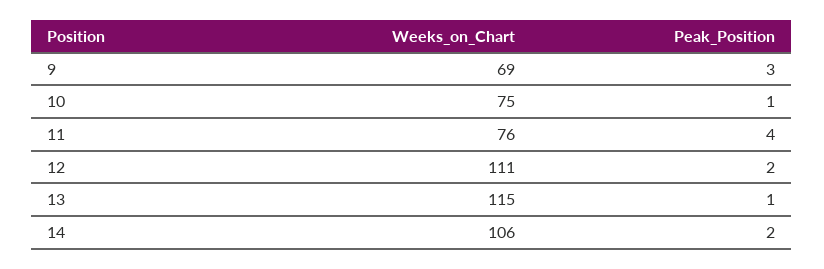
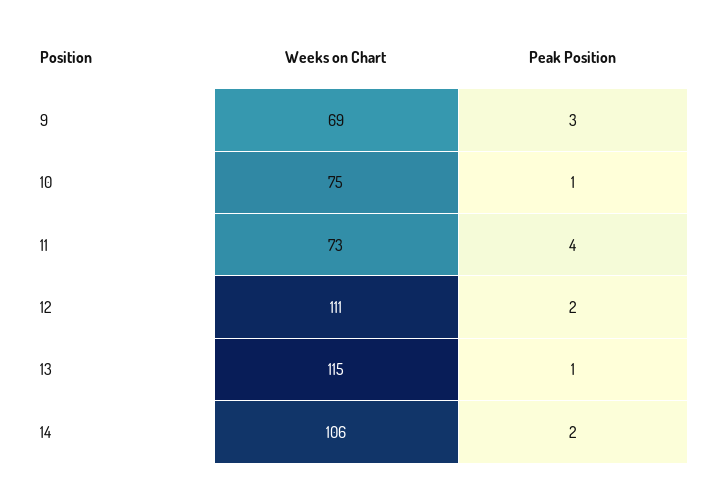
  {
    "Weeks_on_Chart": {
      "9": 69,
      "10": 75,
-     "11": 76,
+     "11": 73,
      "12": 111,
      "13": 115,
      "14": 106
    },
    "Peak_Position": {
      "9": 3,
      "10": 1,
      "11": 4,
      "12": 2,
      "13": 1,
      "14": 2
    }
  }

